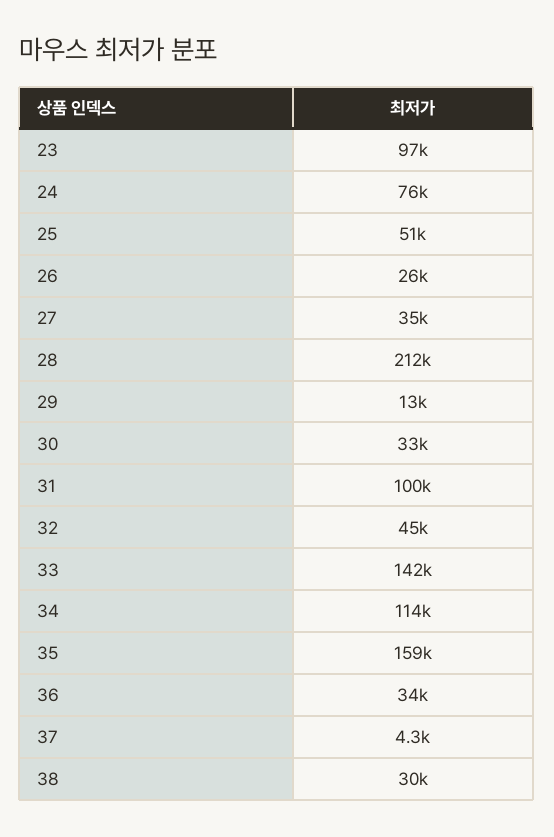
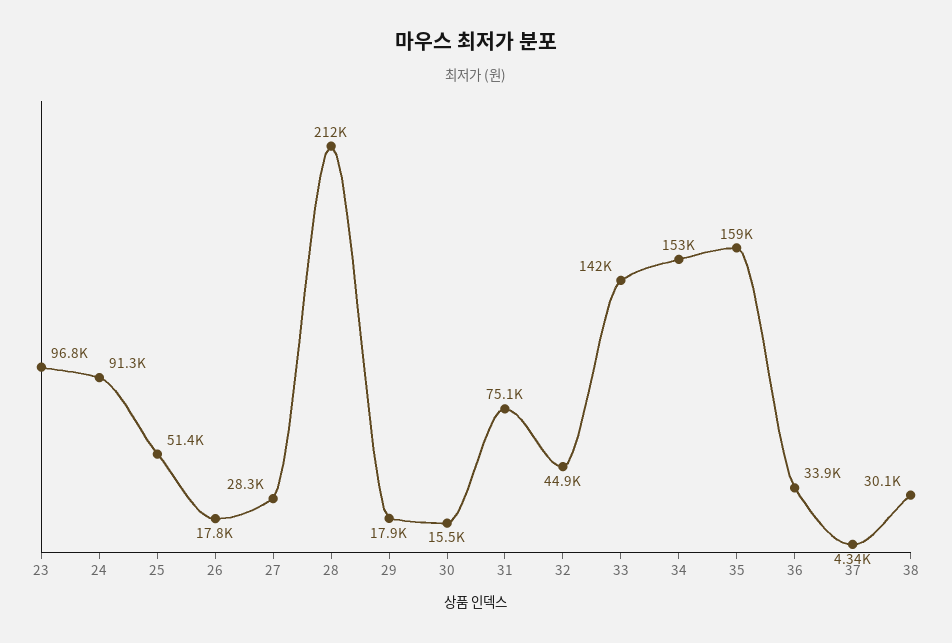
  {
    "23": 96800,
-   "24": 76000,
+   "24": 91300,
    "25": 51400,
-   "26": 26000,
+   "26": 17800,
-   "27": 35000,
+   "27": 28300,
    "28": 212000,
-   "29": 13000,
+   "29": 17900,
-   "30": 33000,
+   "30": 15500,
-   "31": 100000,
+   "31": 75100,
    "32": 44900,
    "33": 142000,
-   "34": 114000,
+   "34": 153000,
    "35": 159000,
    "36": 33900,
    "37": 4340,
    "38": 30100
  }

